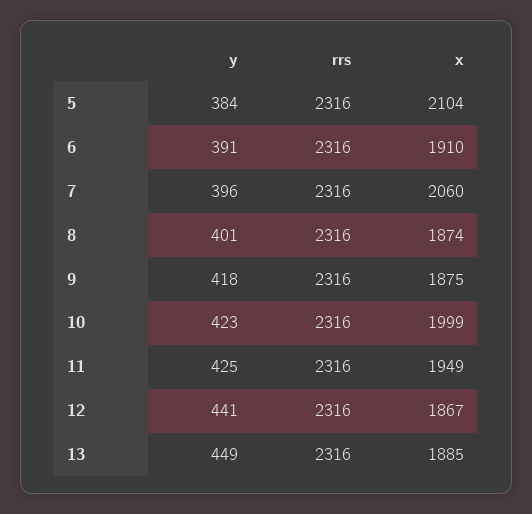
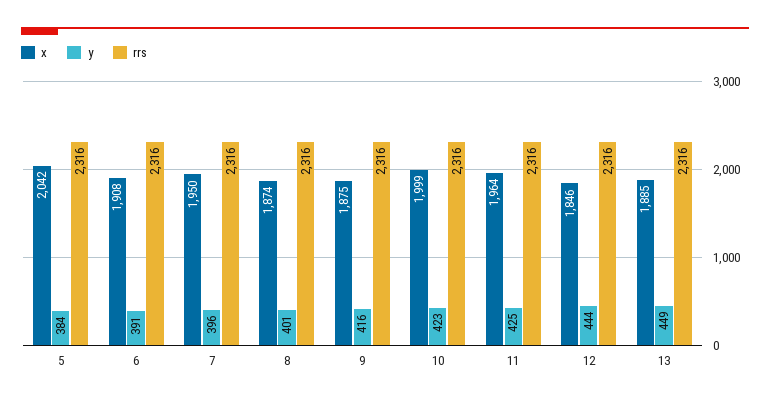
  {
    "y": {
      "5": 384,
      "6": 391,
      "7": 396,
      "8": 401,
-     "9": 418,
+     "9": 416,
      "10": 423,
      "11": 425,
-     "12": 441,
+     "12": 444,
      "13": 449
    },
    "rrs": {
      "5": 2316,
      "6": 2316,
      "7": 2316,
      "8": 2316,
      "9": 2316,
      "10": 2316,
      "11": 2316,
      "12": 2316,
      "13": 2316
    },
    "x": {
-     "5": 2104,
+     "5": 2042,
-     "6": 1910,
+     "6": 1908,
-     "7": 2060,
+     "7": 1950,
      "8": 1874,
      "9": 1875,
      "10": 1999,
-     "11": 1949,
+     "11": 1964,
-     "12": 1867,
+     "12": 1846,
      "13": 1885
    }
  }

